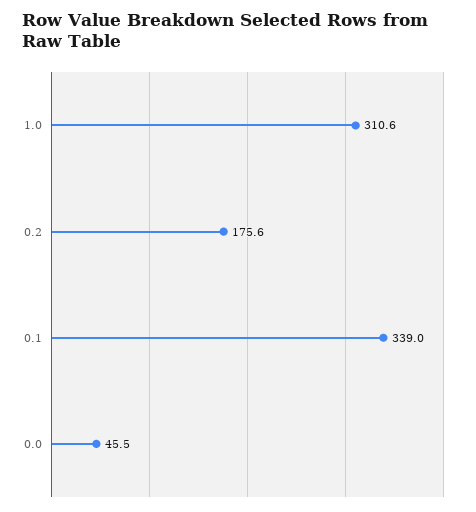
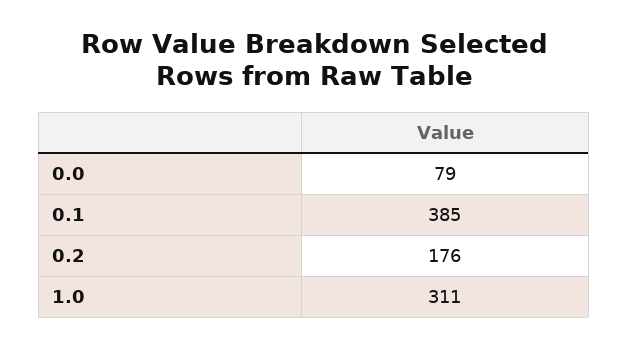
  {
    "1.0": 310.6,
    "0.2": 175.6,
-   "0.1": 339,
+   "0.1": 385,
-   "0.0": 45.5
+   "0.0": 79
  }

